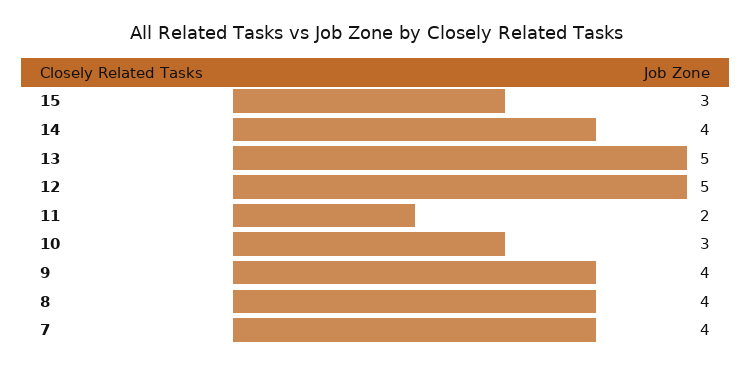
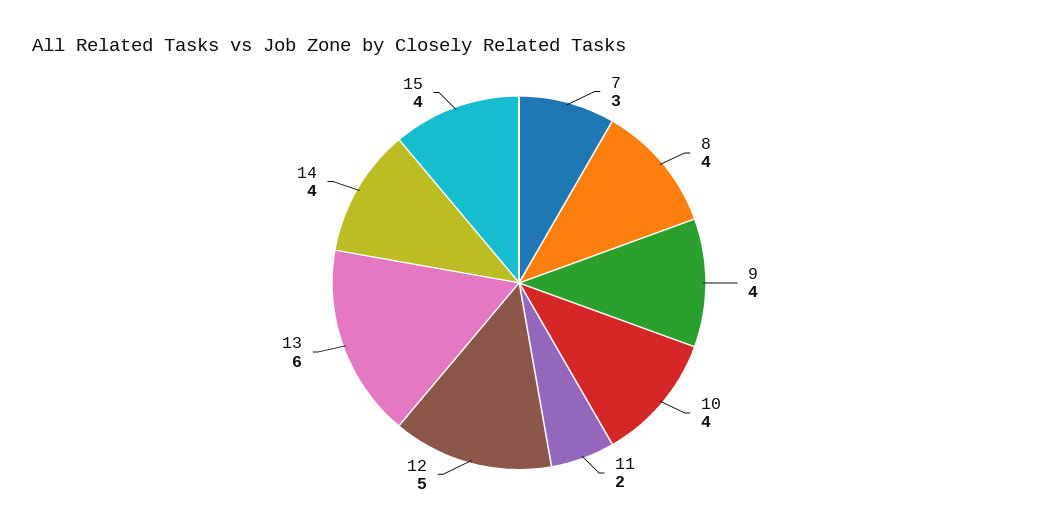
  {
-   "15": 3,
+   "15": 4,
    "14": 4,
-   "13": 5,
+   "13": 6,
    "12": 5,
    "11": 2,
-   "10": 3,
+   "10": 4,
    "9": 4,
    "8": 4,
-   "7": 4
+   "7": 3
  }

